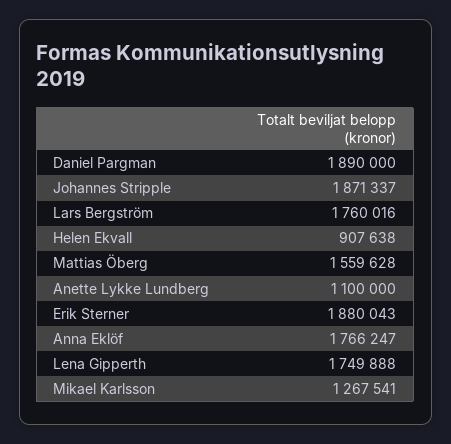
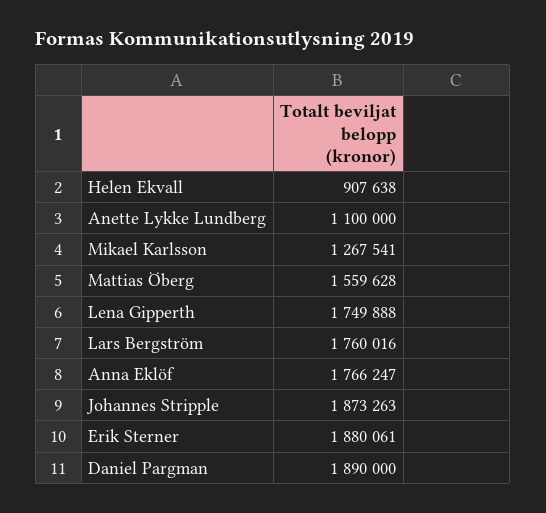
  {
    "Daniel Pargman": 1890000,
-   "Johannes Stripple": 1871337,
+   "Johannes Stripple": 1873263,
    "Lars Bergström": 1760016,
    "Helen Ekvall": 907638,
    "Mattias Öberg": 1559628,
    "Anette Lykke Lundberg": 1100000,
-   "Erik Sterner": 1880043,
+   "Erik Sterner": 1880061,
    "Anna Eklöf": 1766247,
    "Lena Gipperth": 1749888,
    "Mikael Karlsson": 1267541
  }

